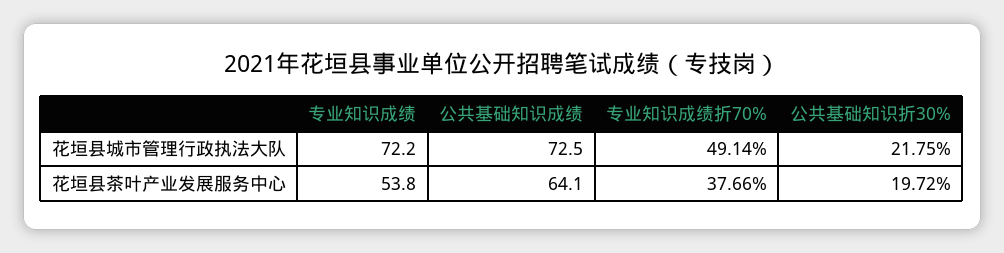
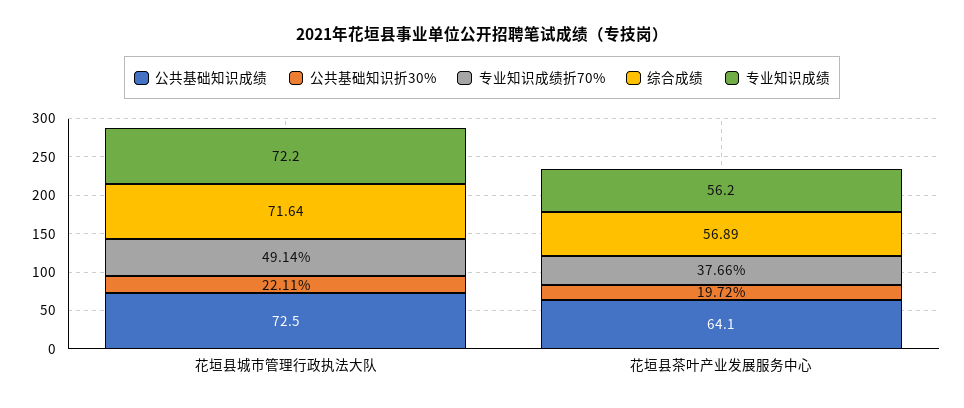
  {
    "专业知识成绩": {
      "花垣县城市管理行政执法大队": 72.2,
-     "花垣县茶叶产业发展服务中心": 53.8
+     "花垣县茶叶产业发展服务中心": 56.2
    },
    "公共基础知识成绩": {
      "花垣县城市管理行政执法大队": 72.5,
      "花垣县茶叶产业发展服务中心": 64.1
    },
    "专业知识成绩折70%": {
      "花垣县城市管理行政执法大队": 49.14,
      "花垣县茶叶产业发展服务中心": 37.66
    },
    "公共基础知识折30%": {
-     "花垣县城市管理行政执法大队": 21.75,
+     "花垣县城市管理行政执法大队": 22.11,
      "花垣县茶叶产业发展服务中心": 19.72
-   }
+   },
+   "综合成绩": {
+     "花垣县城市管理行政执法大队": 71.64,
+     "花垣县茶叶产业发展服务中心": 56.89
+   }
  }

